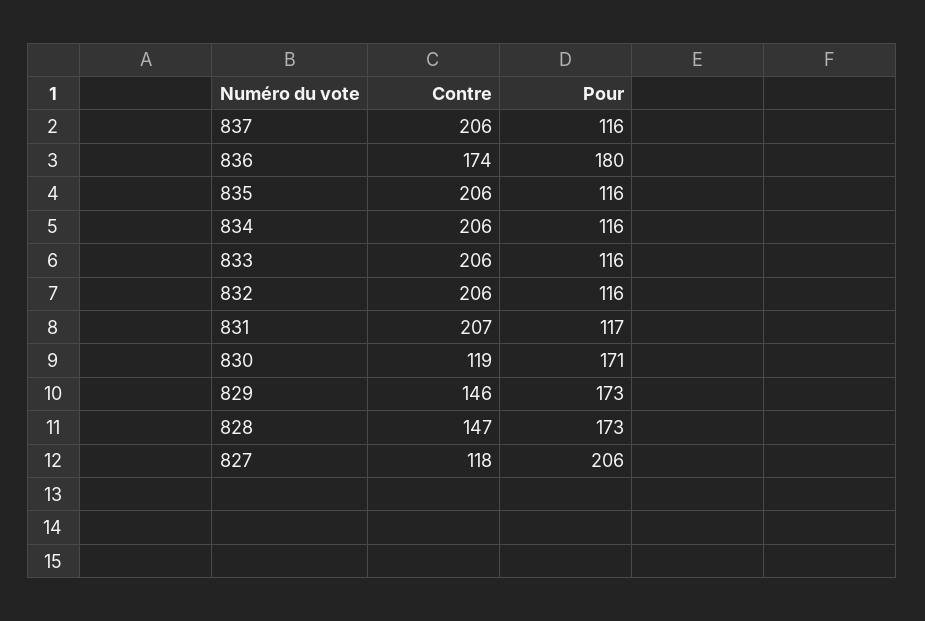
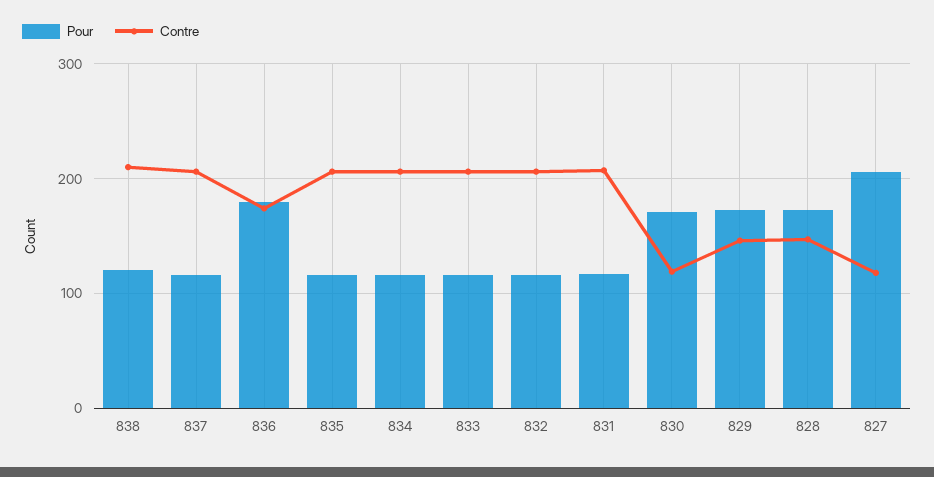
  {
    "Contre": {
      "837": 206,
      "836": 174,
      "835": 206,
      "834": 206,
      "833": 206,
      "832": 206,
      "831": 207,
      "830": 119,
      "829": 146,
      "828": 147,
-     "827": 118
+     "827": 118,
+     "838": 210
    },
    "Pour": {
      "837": 116,
      "836": 180,
      "835": 116,
      "834": 116,
      "833": 116,
      "832": 116,
      "831": 117,
      "830": 171,
      "829": 173,
      "828": 173,
-     "827": 206
+     "827": 206,
+     "838": 120
    }
  }

